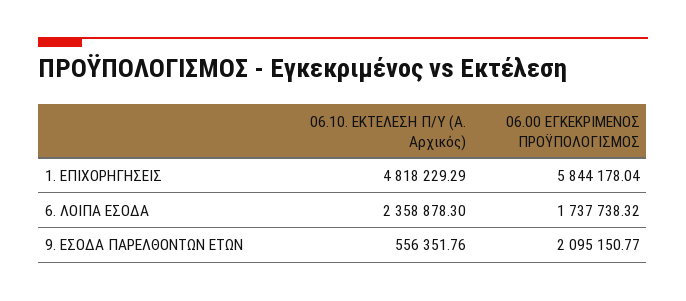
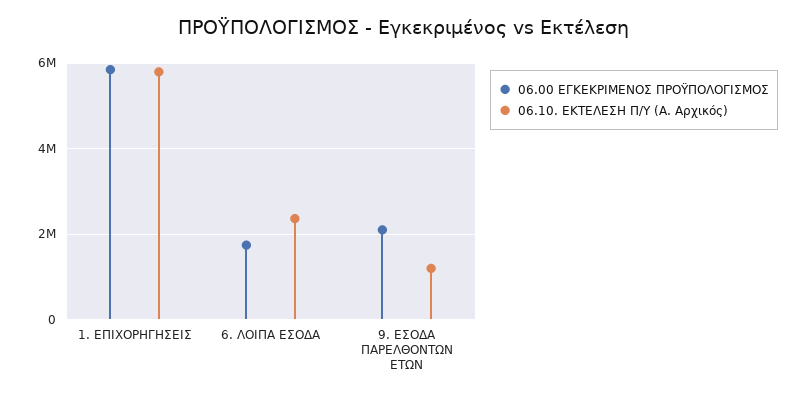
  {
    "06.10. ΕΚΤΕΛΕΣΗ Π/Υ (Α. Αρχικός)": {
-     "1. ΕΠΙΧΟΡΗΓΗΣΕΙΣ": 4818229.29,
+     "1. ΕΠΙΧΟΡΗΓΗΣΕΙΣ": 5800000,
      "6. ΛΟΙΠΑ ΕΣΟΔΑ": 2358878.3,
-     "9. ΕΣΟΔΑ ΠΑΡΕΛΘΟΝΤΩΝ ΕΤΩΝ": 556351.76
+     "9. ΕΣΟΔΑ ΠΑΡΕΛΘΟΝΤΩΝ ΕΤΩΝ": 1200000
    },
    "06.00 ΕΓΚΕΚΡΙΜΕΝΟΣ ΠΡΟΫΠΟΛΟΓΙΣΜΟΣ": {
      "1. ΕΠΙΧΟΡΗΓΗΣΕΙΣ": 5844178.04,
      "6. ΛΟΙΠΑ ΕΣΟΔΑ": 1737738.32,
      "9. ΕΣΟΔΑ ΠΑΡΕΛΘΟΝΤΩΝ ΕΤΩΝ": 2095150.77
    }
  }

